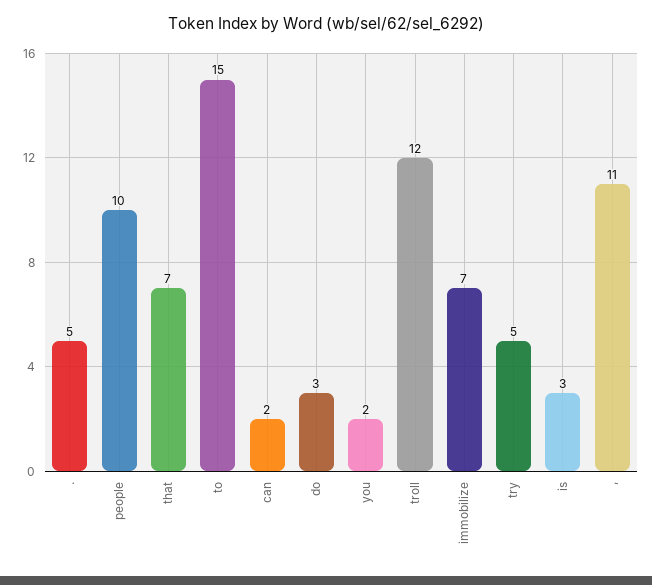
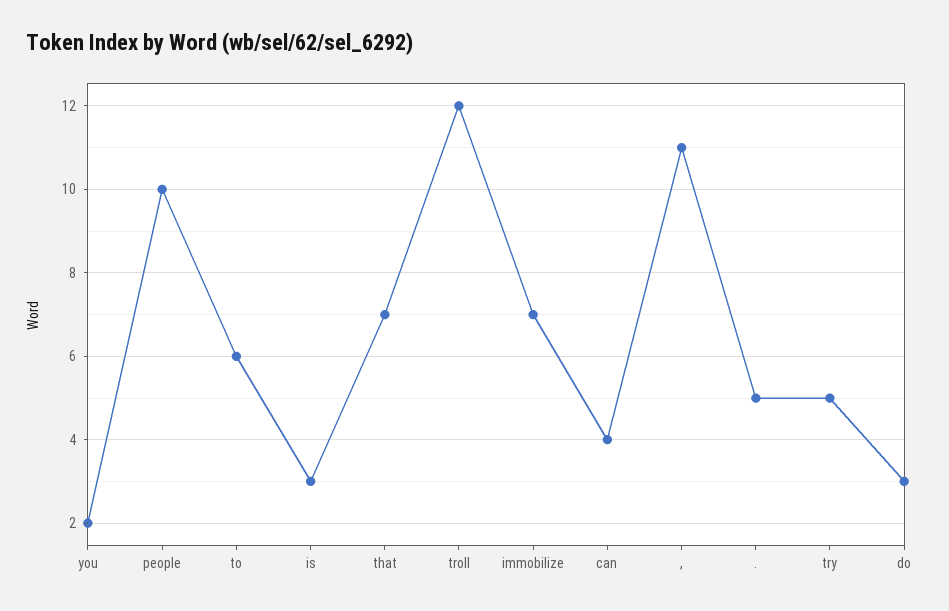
  {
    ".": 5,
    "people": 10,
    "that": 7,
-   "to": 15,
+   "to": 6,
-   "can": 2,
+   "can": 4,
    "do": 3,
    "you": 2,
    "troll": 12,
    "immobilize": 7,
    "try": 5,
    "is": 3,
    ",": 11
  }

